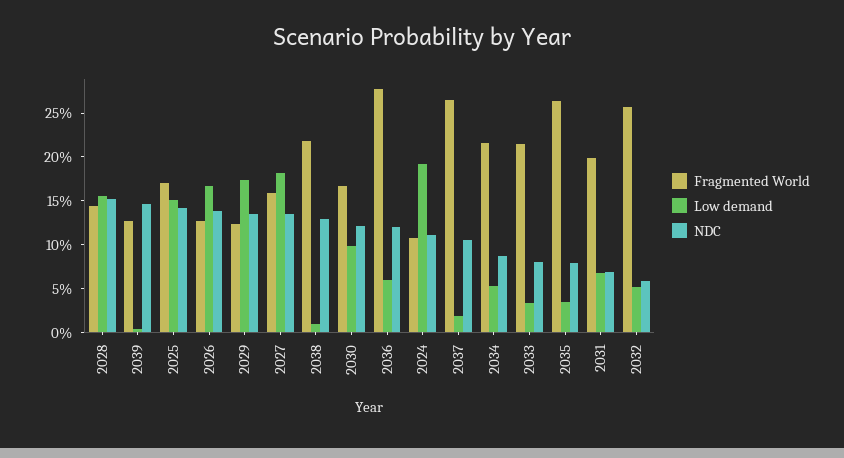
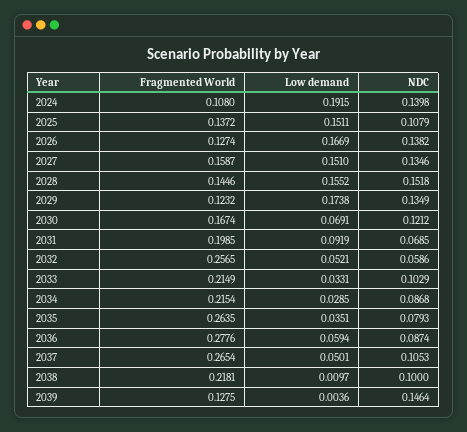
  {
    "Fragmented World": {
      "2028": 0.1446,
      "2039": 0.1275,
-     "2025": 0.17,
+     "2025": 0.1372,
      "2026": 0.1274,
      "2029": 0.1232,
      "2027": 0.1587,
      "2038": 0.2181,
      "2030": 0.1674,
      "2036": 0.2776,
      "2024": 0.108,
      "2037": 0.2654,
      "2034": 0.2154,
      "2033": 0.2149,
      "2035": 0.2635,
      "2031": 0.1985,
      "2032": 0.2565
    },
    "Low demand": {
      "2028": 0.1552,
      "2039": 0.0036,
      "2025": 0.1511,
      "2026": 0.1669,
      "2029": 0.1738,
-     "2027": 0.18,
+     "2027": 0.151,
      "2038": 0.0097,
-     "2030": 0.1,
+     "2030": 0.0691,
      "2036": 0.0594,
      "2024": 0.1915,
-     "2037": 0.02,
+     "2037": 0.0501,
-     "2034": 0.05,
+     "2034": 0.0285,
      "2033": 0.0331,
      "2035": 0.0351,
-     "2031": 0.07,
+     "2031": 0.0919,
      "2032": 0.0521
    },
    "NDC": {
      "2028": 0.1518,
      "2039": 0.1464,
-     "2025": 0.14,
+     "2025": 0.1079,
      "2026": 0.1382,
      "2029": 0.1349,
      "2027": 0.1346,
-     "2038": 0.13,
+     "2038": 0.1,
      "2030": 0.1212,
-     "2036": 0.12,
+     "2036": 0.0874,
-     "2024": 0.11,
+     "2024": 0.1398,
      "2037": 0.1053,
      "2034": 0.0868,
-     "2033": 0.08,
+     "2033": 0.1029,
      "2035": 0.0793,
      "2031": 0.0685,
      "2032": 0.0586
    }
  }

